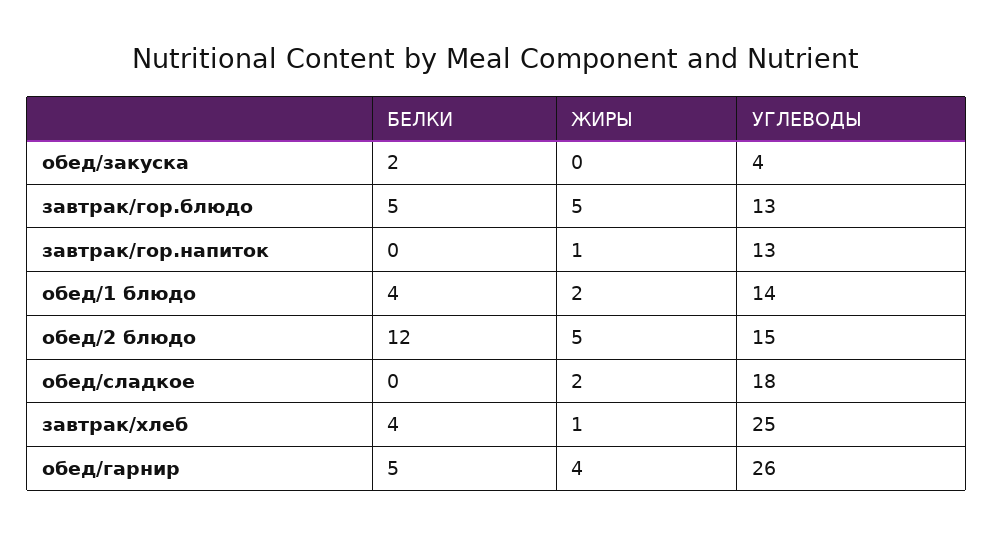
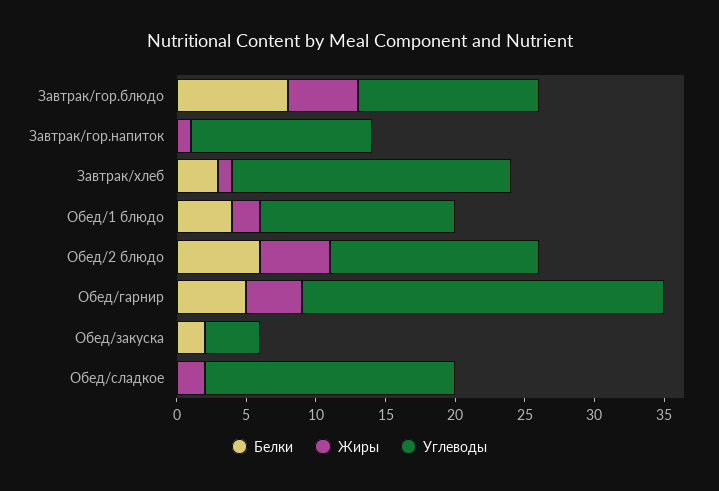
  {
    "БЕЛКИ": {
      "обед/закуска": 2,
-     "завтрак/гор.блюдо": 5,
+     "завтрак/гор.блюдо": 8,
      "завтрак/гор.напиток": 0,
      "обед/1 блюдо": 4,
-     "обед/2 блюдо": 12,
+     "обед/2 блюдо": 6,
      "обед/сладкое": 0,
-     "завтрак/хлеб": 4,
+     "завтрак/хлеб": 3,
      "обед/гарнир": 5
    },
    "ЖИРЫ": {
      "обед/закуска": 0,
      "завтрак/гор.блюдо": 5,
      "завтрак/гор.напиток": 1,
      "обед/1 блюдо": 2,
      "обед/2 блюдо": 5,
      "обед/сладкое": 2,
      "завтрак/хлеб": 1,
      "обед/гарнир": 4
    },
    "УГЛЕВОДЫ": {
      "обед/закуска": 4,
      "завтрак/гор.блюдо": 13,
      "завтрак/гор.напиток": 13,
      "обед/1 блюдо": 14,
      "обед/2 блюдо": 15,
      "обед/сладкое": 18,
-     "завтрак/хлеб": 25,
+     "завтрак/хлеб": 20,
      "обед/гарнир": 26
    }
  }

